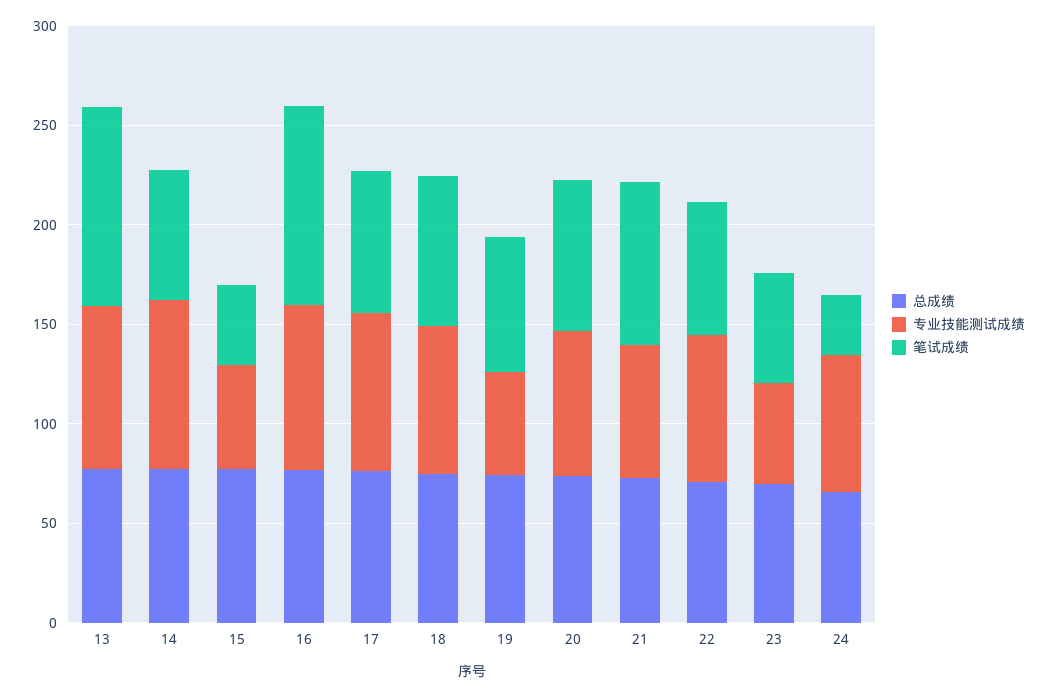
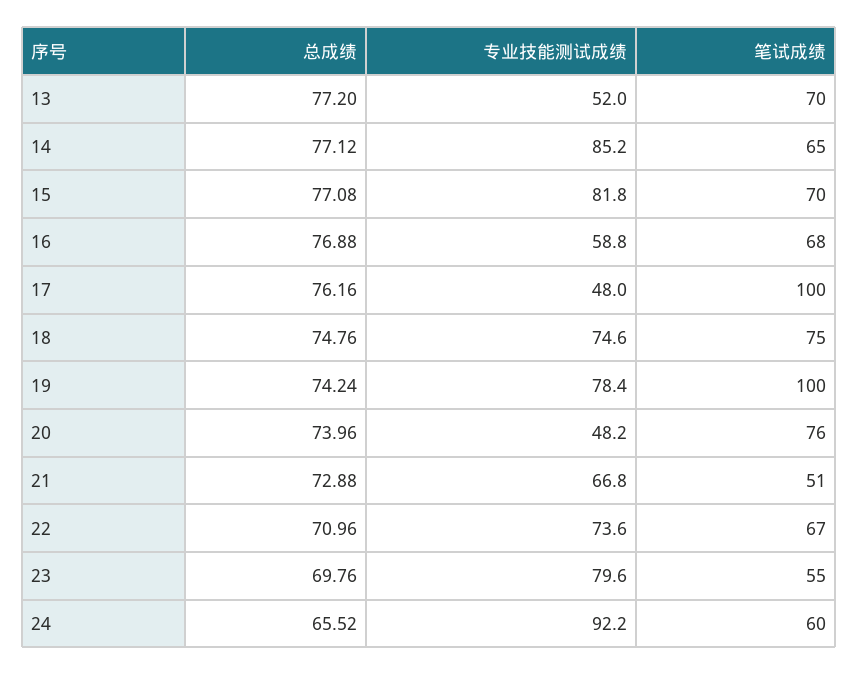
  {
    "总成绩": {
      "13": 77.2,
      "14": 77.12,
      "15": 77.08,
      "16": 76.88,
      "17": 76.16,
      "18": 74.76,
      "19": 74.24,
      "20": 73.96,
      "21": 72.88,
      "22": 70.96,
      "23": 69.76,
      "24": 65.52
    },
    "专业技能测试成绩": {
-     "13": 80,
+     "13": 52,
      "14": 85.2,
-     "15": 50,
+     "15": 81.8,
-     "16": 80,
+     "16": 58.8,
-     "17": 80,
+     "17": 48,
      "18": 74.6,
-     "19": 50,
+     "19": 78.4,
-     "20": 70,
+     "20": 48.2,
      "21": 66.8,
      "22": 73.6,
-     "23": 50,
+     "23": 79.6,
-     "24": 70
+     "24": 92.2
    },
    "笔试成绩": {
-     "13": 100,
+     "13": 70,
      "14": 65,
-     "15": 40,
+     "15": 70,
-     "16": 100,
+     "16": 68,
-     "17": 70,
+     "17": 100,
      "18": 75,
-     "19": 70,
+     "19": 100,
      "20": 76,
-     "21": 80,
+     "21": 51,
      "22": 67,
      "23": 55,
-     "24": 30
+     "24": 60
    }
  }

